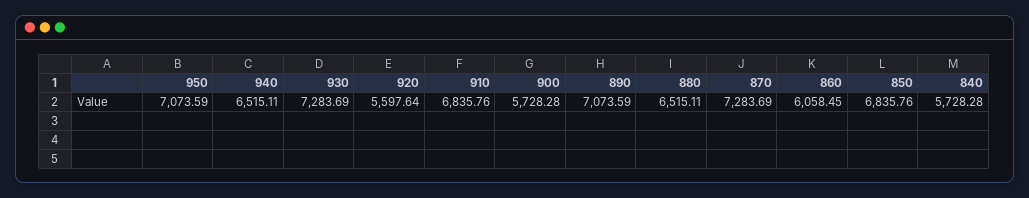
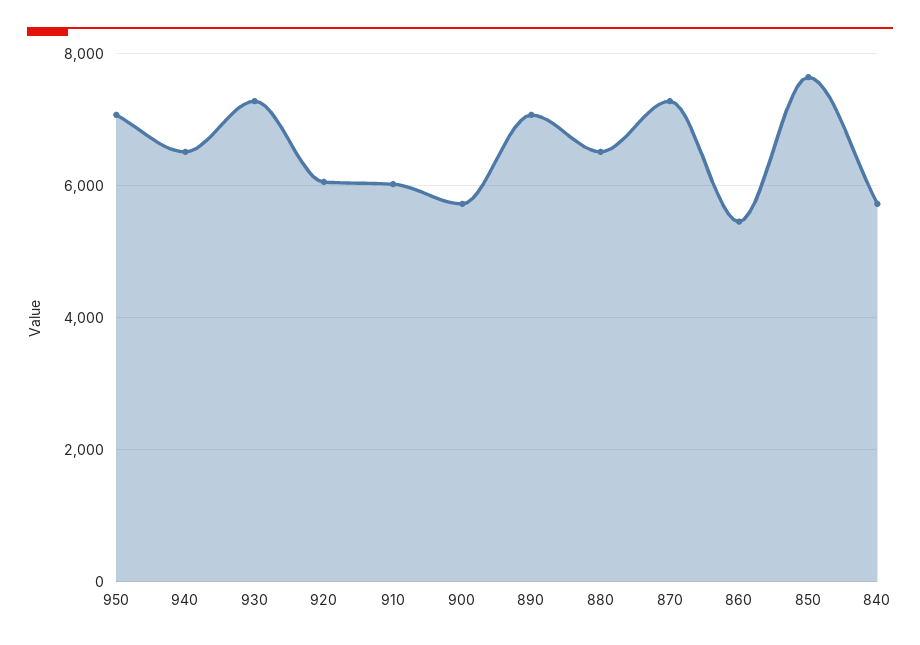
  {
    "950": 7073.59,
    "940": 6515.11,
    "930": 7283.69,
-   "920": 5597.64,
+   "920": 6000,
-   "910": 6835.76,
+   "910": 6000,
    "900": 5728.28,
    "890": 7073.59,
    "880": 6515.11,
    "870": 7283.69,
-   "860": 6058.45,
+   "860": 5400,
-   "850": 6835.76,
+   "850": 7600,
    "840": 5728.28
  }

